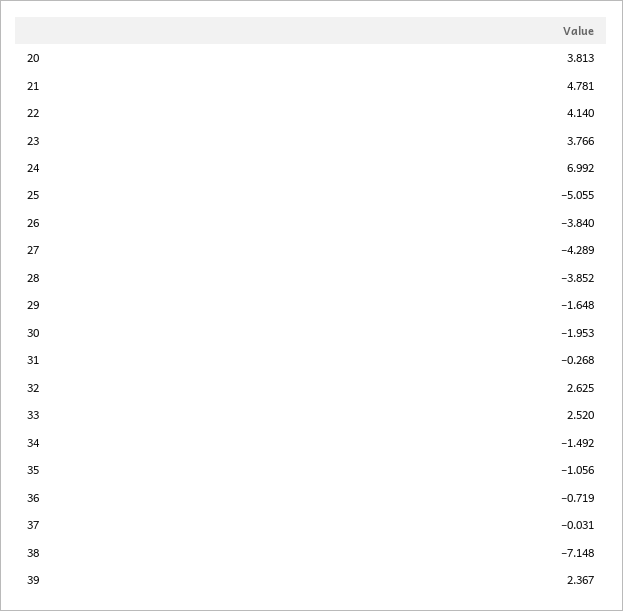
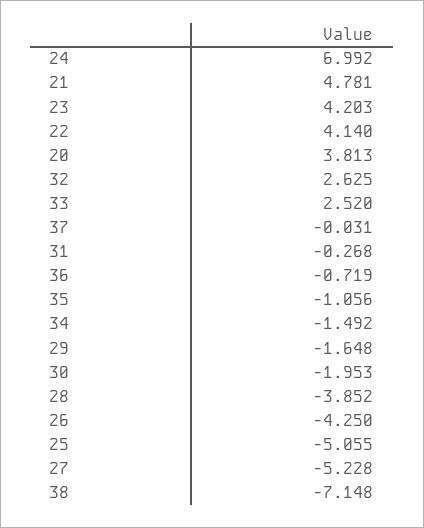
  {
    "20": 3.813,
    "21": 4.781,
    "22": 4.14,
-   "23": 3.766,
+   "23": 4.203,
    "24": 6.992,
    "25": -5.055,
-   "26": -3.84,
+   "26": -4.25,
-   "27": -4.289,
+   "27": -5.228,
    "28": -3.852,
    "29": -1.648,
    "30": -1.953,
    "31": -0.268,
    "32": 2.625,
    "33": 2.52,
    "34": -1.492,
    "35": -1.056,
    "36": -0.719,
    "37": -0.031,
-   "38": -7.148,
+   "38": -7.148
-   "39": 2.367
  }

